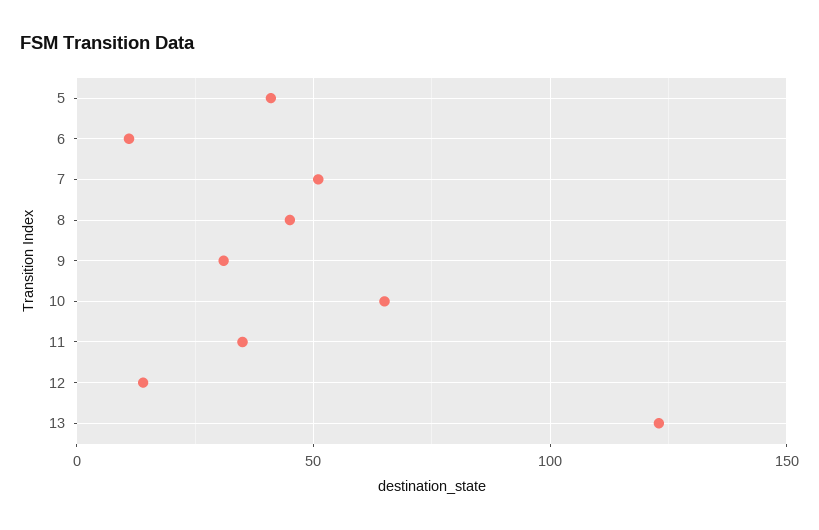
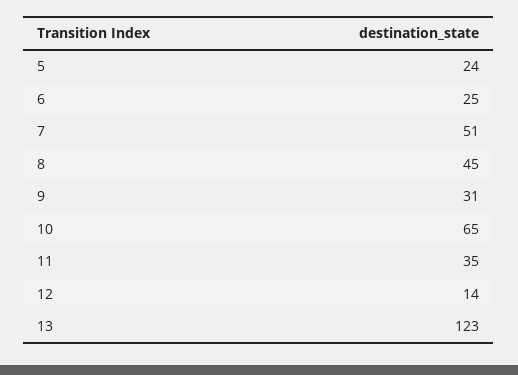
  {
-   "5": 40,
+   "5": 24,
-   "6": 10,
+   "6": 25,
    "7": 51,
    "8": 45,
    "9": 31,
    "10": 65,
    "11": 35,
    "12": 14,
    "13": 123
  }

